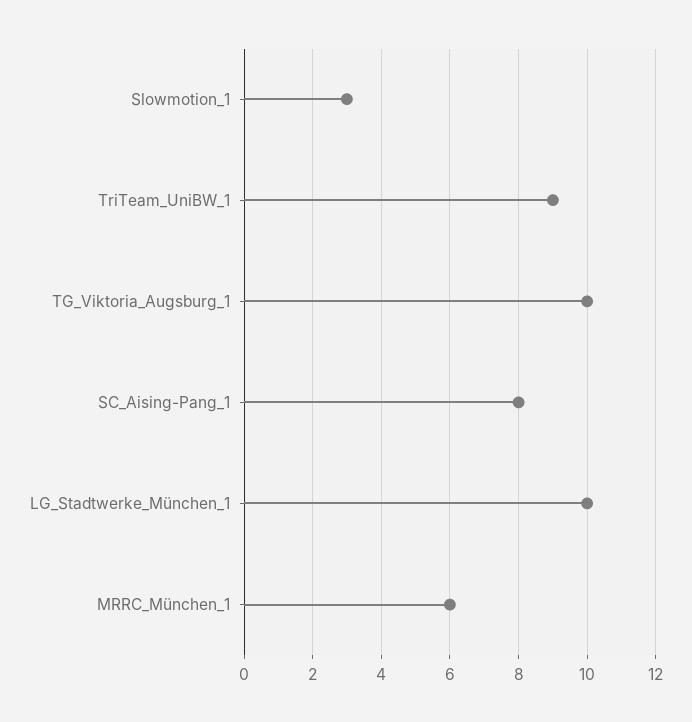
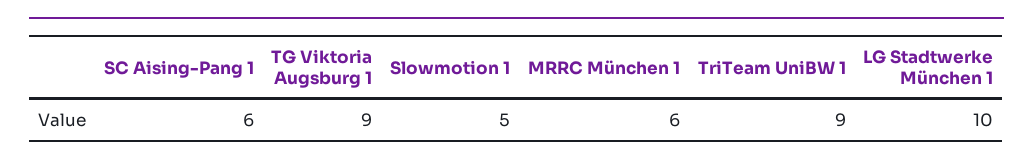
  {
-   "Slowmotion_1": 3,
+   "Slowmotion_1": 5,
    "TriTeam_UniBW_1": 9,
-   "TG_Viktoria_Augsburg_1": 10,
+   "TG_Viktoria_Augsburg_1": 9,
-   "SC_Aising-Pang_1": 8,
+   "SC_Aising-Pang_1": 6,
    "LG_Stadtwerke_München_1": 10,
    "MRRC_München_1": 6
  }

